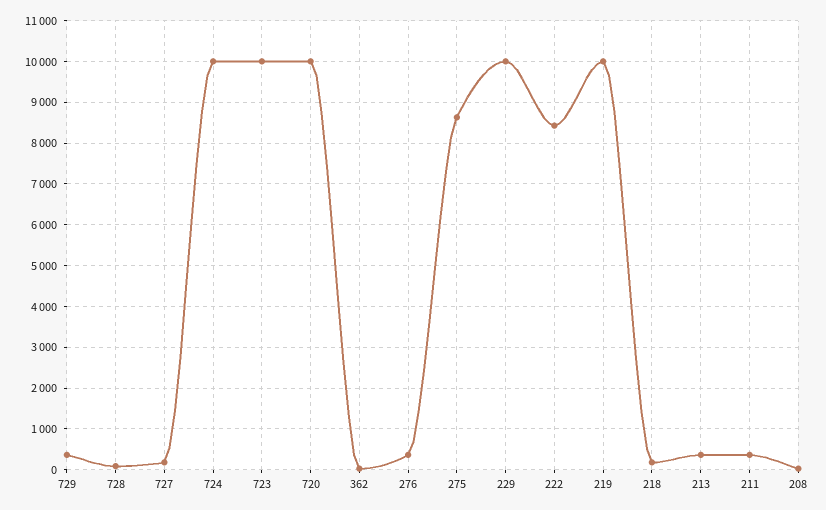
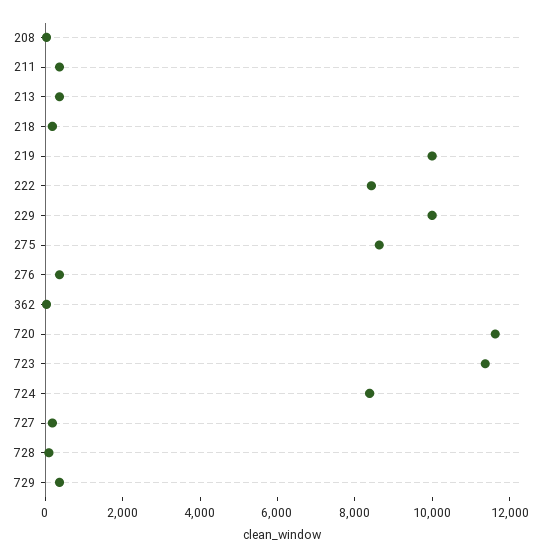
  {
    "729": 400,
    "728": 0,
    "727": 200,
-   "724": 10000,
+   "724": 8500,
-   "723": 10000,
+   "723": 11500,
-   "720": 10000,
+   "720": 11500,
    "362": 0,
    "276": 400,
    "275": 8600,
    "229": 10000,
    "222": 8400,
    "219": 10000,
    "218": 200,
    "213": 400,
    "211": 400,
    "208": 0
  }

